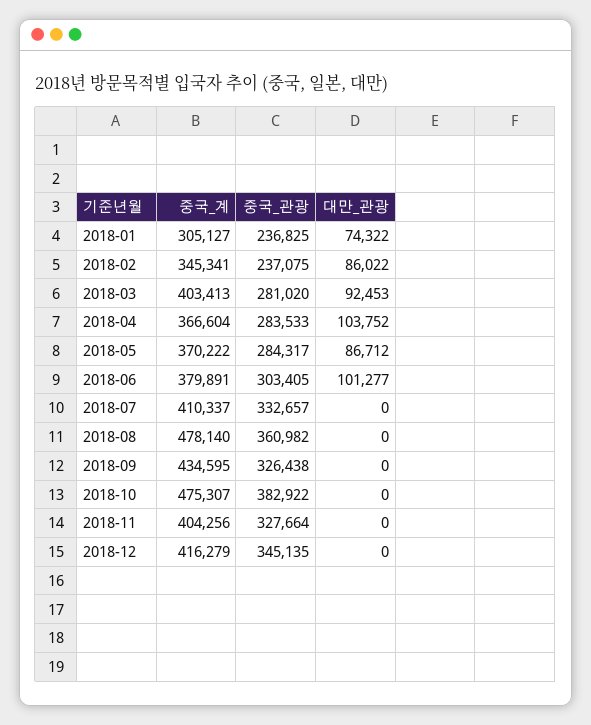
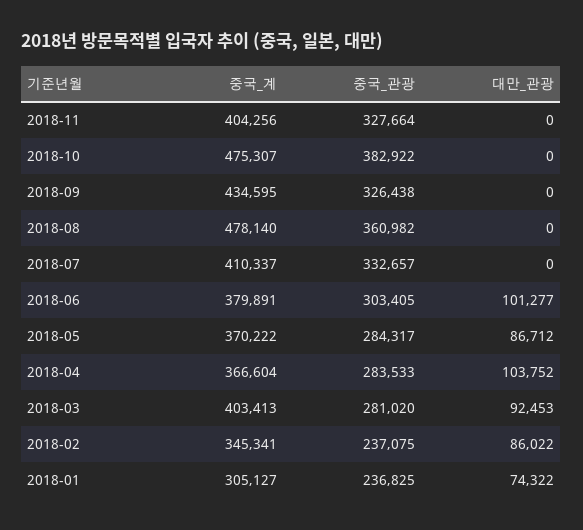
  {
    "중국_계": {
      "2018-01": 305127,
      "2018-02": 345341,
      "2018-03": 403413,
      "2018-04": 366604,
      "2018-05": 370222,
      "2018-06": 379891,
      "2018-07": 410337,
      "2018-08": 478140,
      "2018-09": 434595,
      "2018-10": 475307,
-     "2018-11": 404256,
+     "2018-11": 404256
-     "2018-12": 416279
    },
    "중국_관광": {
      "2018-01": 236825,
      "2018-02": 237075,
      "2018-03": 281020,
      "2018-04": 283533,
      "2018-05": 284317,
      "2018-06": 303405,
      "2018-07": 332657,
      "2018-08": 360982,
      "2018-09": 326438,
      "2018-10": 382922,
-     "2018-11": 327664,
+     "2018-11": 327664
-     "2018-12": 345135
    },
    "대만_관광": {
      "2018-01": 74322,
      "2018-02": 86022,
      "2018-03": 92453,
      "2018-04": 103752,
      "2018-05": 86712,
      "2018-06": 101277,
      "2018-07": 0,
      "2018-08": 0,
      "2018-09": 0,
      "2018-10": 0,
-     "2018-11": 0,
+     "2018-11": 0
-     "2018-12": 0
    }
  }

